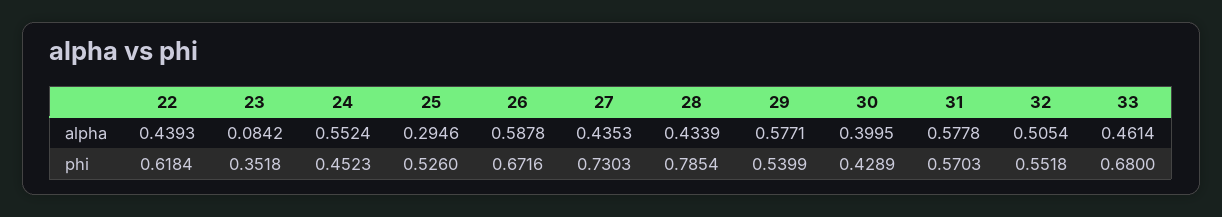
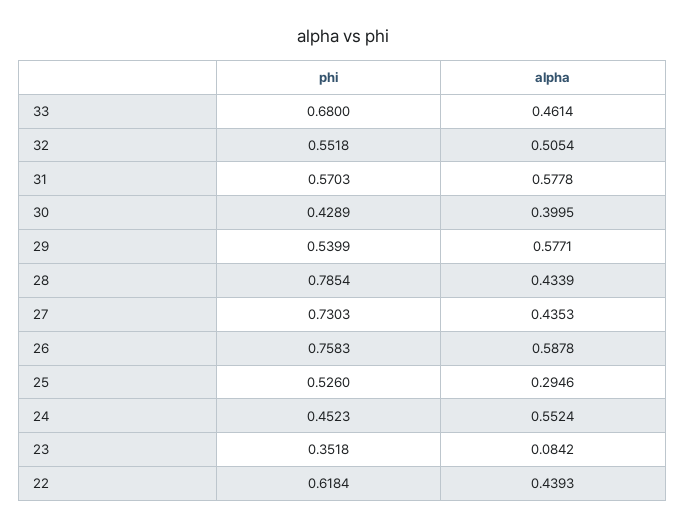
  {
    "22": {
      "alpha": 0.4393,
      "phi": 0.6184
    },
    "23": {
      "alpha": 0.0842,
      "phi": 0.3518
    },
    "24": {
      "alpha": 0.5524,
      "phi": 0.4523
    },
    "25": {
      "alpha": 0.2946,
      "phi": 0.526
    },
    "26": {
      "alpha": 0.5878,
-     "phi": 0.6716
+     "phi": 0.7583
    },
    "27": {
      "alpha": 0.4353,
      "phi": 0.7303
    },
    "28": {
      "alpha": 0.4339,
      "phi": 0.7854
    },
    "29": {
      "alpha": 0.5771,
      "phi": 0.5399
    },
    "30": {
      "alpha": 0.3995,
      "phi": 0.4289
    },
    "31": {
      "alpha": 0.5778,
      "phi": 0.5703
    },
    "32": {
      "alpha": 0.5054,
      "phi": 0.5518
    },
    "33": {
      "alpha": 0.4614,
      "phi": 0.68
    }
  }

